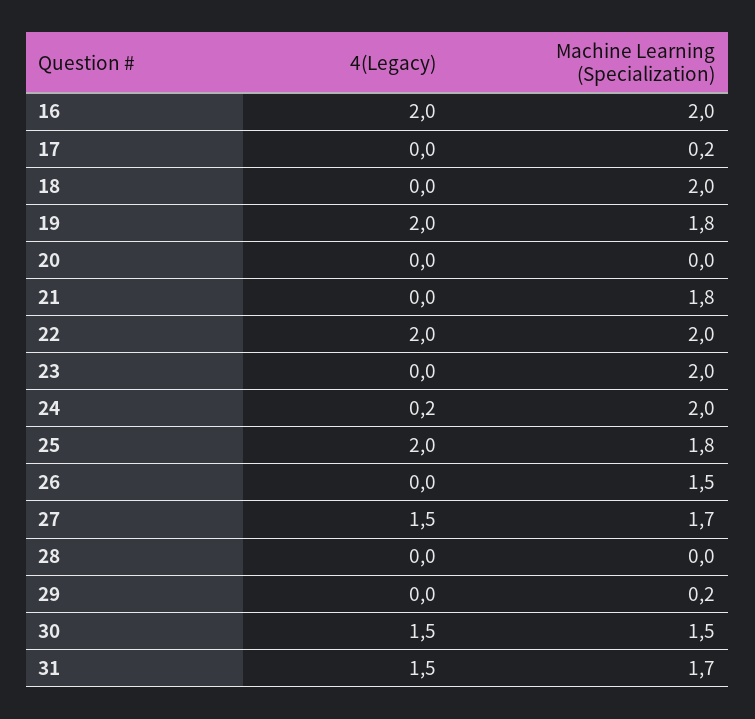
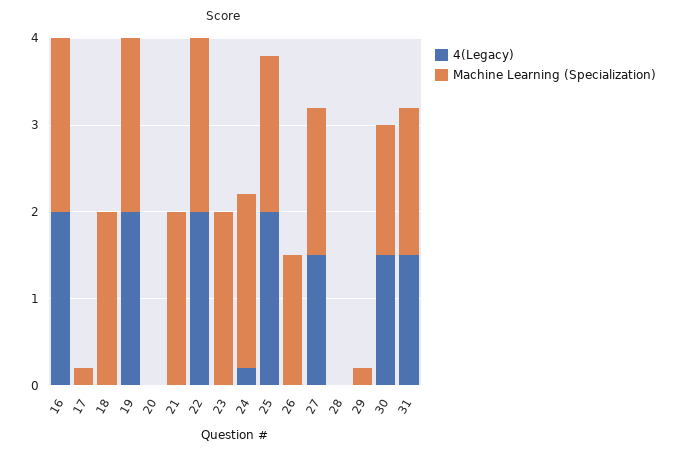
  {
    "4(Legacy)": {
      "16": 2,
      "17": 0,
      "18": 0,
      "19": 2,
      "20": 0,
      "21": 0,
      "22": 2,
      "23": 0,
      "24": 0.2,
      "25": 2,
      "26": 0,
      "27": 1.5,
      "28": 0,
      "29": 0,
      "30": 1.5,
      "31": 1.5
    },
    "Machine Learning (Specialization)": {
      "16": 2,
      "17": 0.2,
      "18": 2,
-     "19": 1.8,
+     "19": 2,
      "20": 0,
-     "21": 1.8,
+     "21": 2,
      "22": 2,
      "23": 2,
      "24": 2,
      "25": 1.8,
      "26": 1.5,
      "27": 1.7,
      "28": 0,
      "29": 0.2,
      "30": 1.5,
      "31": 1.7
    }
  }

